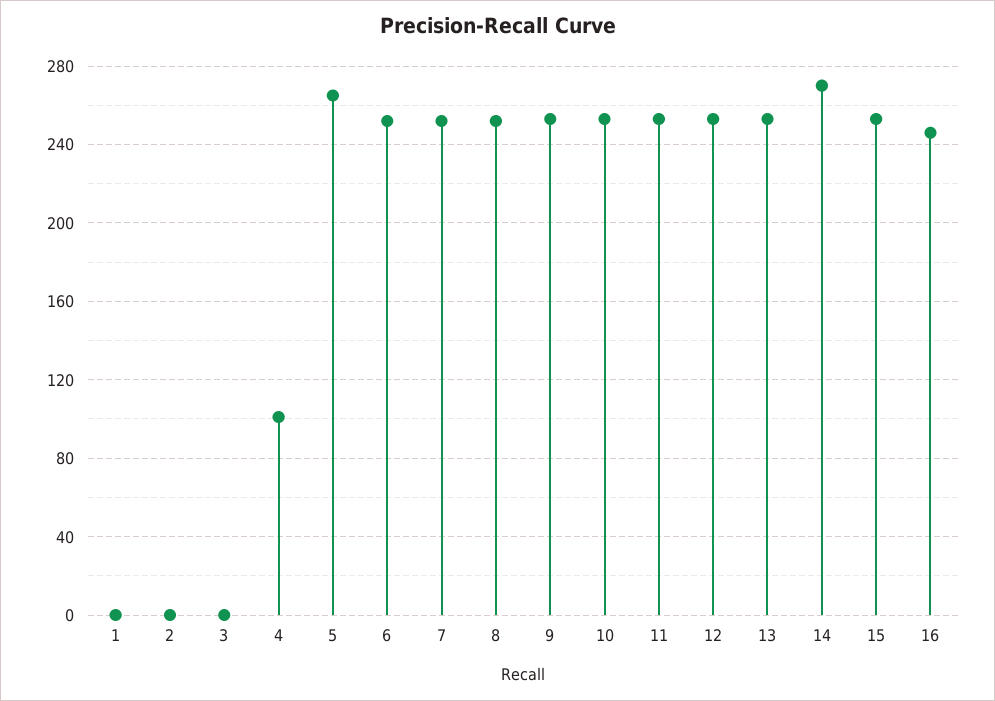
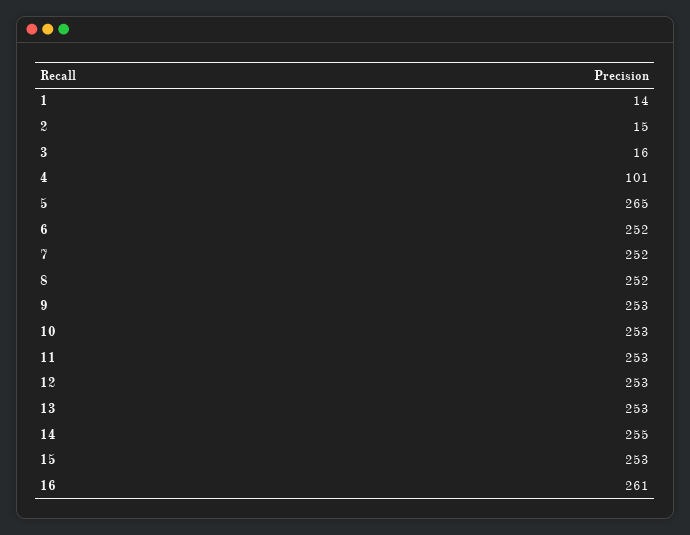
  {
-   "1": 0,
+   "1": 14,
-   "2": 0,
+   "2": 15,
-   "3": 0,
+   "3": 16,
    "4": 101,
    "5": 265,
    "6": 252,
    "7": 252,
    "8": 252,
    "9": 253,
    "10": 253,
    "11": 253,
    "12": 253,
    "13": 253,
-   "14": 270,
+   "14": 255,
    "15": 253,
-   "16": 245
+   "16": 261
  }

